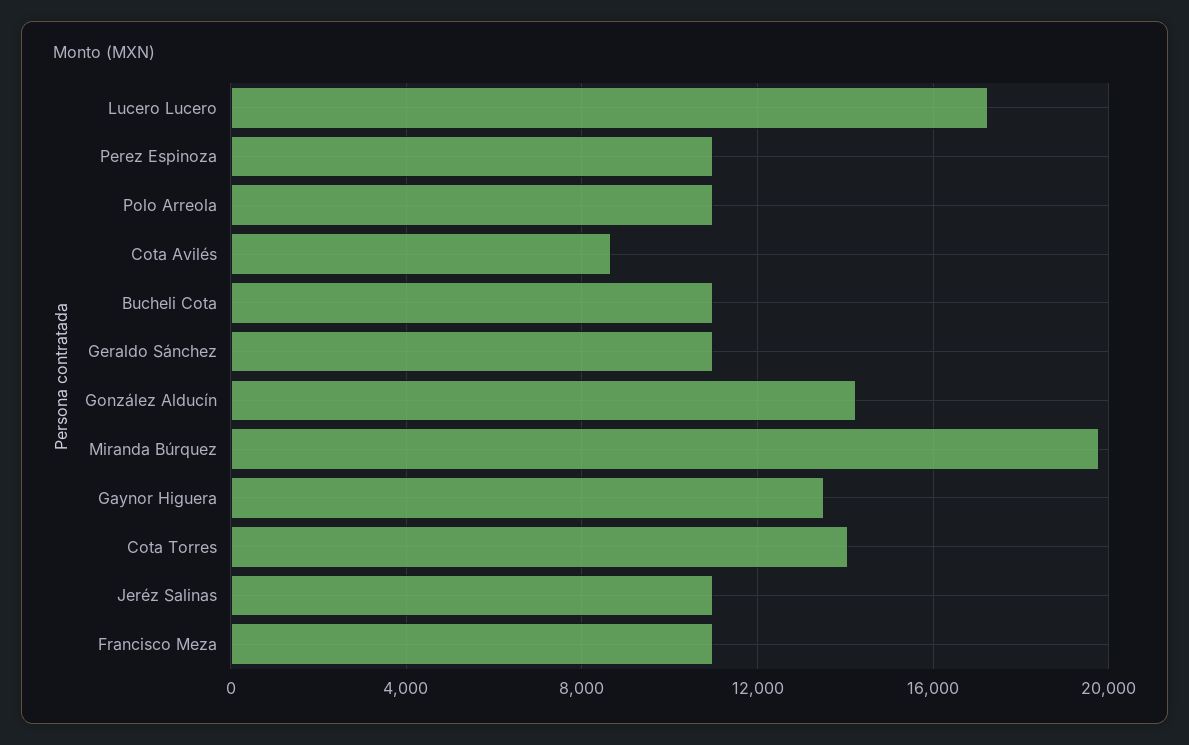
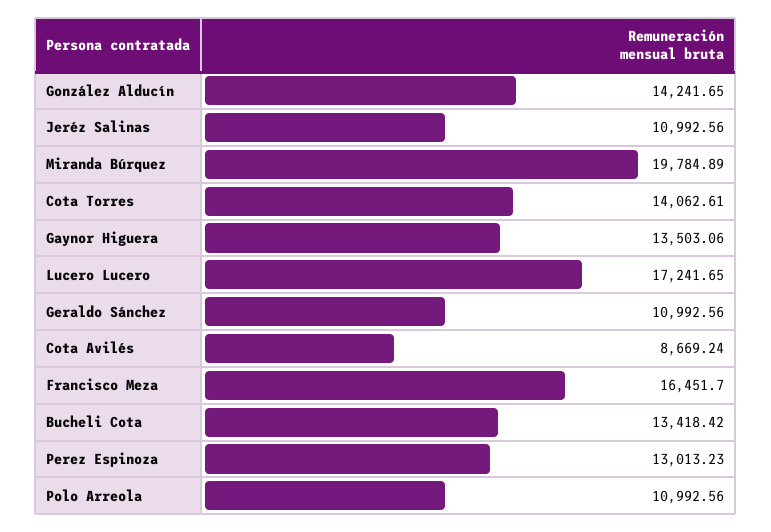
  {
    "Lucero Lucero": 17241.65,
-   "Perez Espinoza": 11000,
+   "Perez Espinoza": 13013.23,
    "Polo Arreola": 10992.56,
    "Cota Avilés": 8669.24,
-   "Bucheli Cota": 11000,
+   "Bucheli Cota": 13418.42,
    "Geraldo Sánchez": 10992.56,
    "González Alducín": 14241.65,
    "Miranda Búrquez": 19784.89,
    "Gaynor Higuera": 13503.06,
    "Cota Torres": 14062.61,
    "Jeréz Salinas": 10992.56,
-   "Francisco Meza": 11000
+   "Francisco Meza": 16451.7
  }

